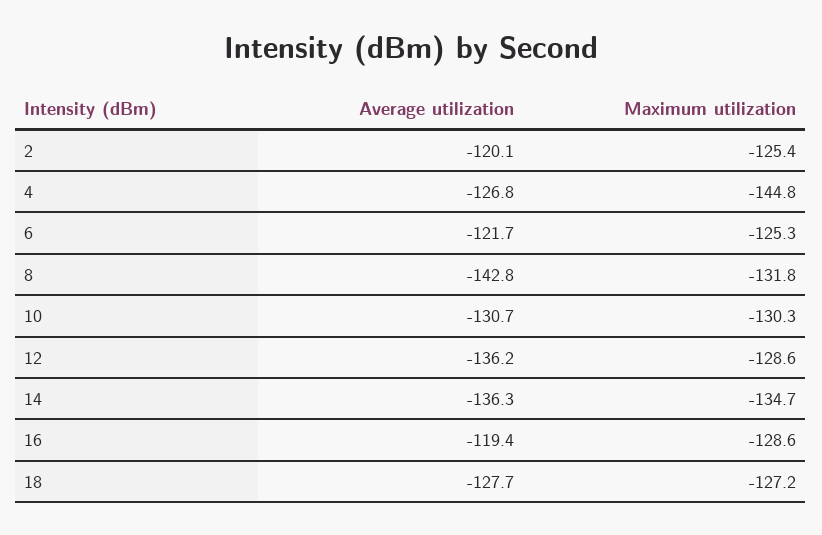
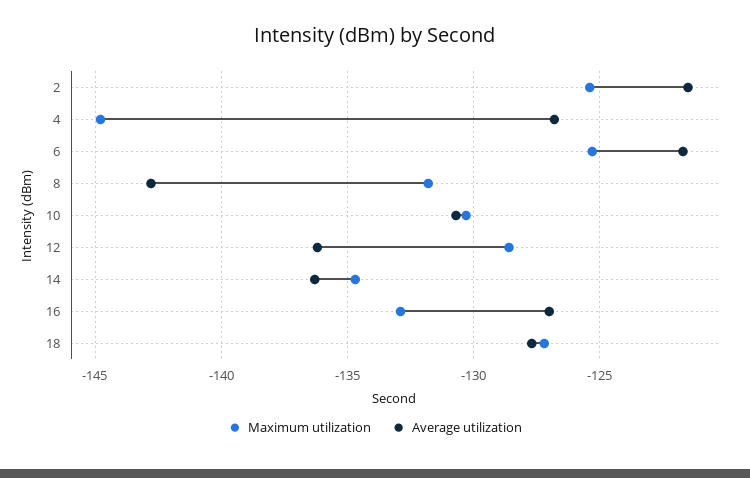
  {
    "Average utilization": {
-     "2": -120.1,
+     "2": -121.5,
      "4": -126.8,
      "6": -121.7,
      "8": -142.8,
      "10": -130.7,
      "12": -136.2,
      "14": -136.3,
-     "16": -119.4,
+     "16": -127,
      "18": -127.7
    },
    "Maximum utilization": {
      "2": -125.4,
      "4": -144.8,
      "6": -125.3,
      "8": -131.8,
      "10": -130.3,
      "12": -128.6,
      "14": -134.7,
-     "16": -128.6,
+     "16": -133,
      "18": -127.2
    }
  }

